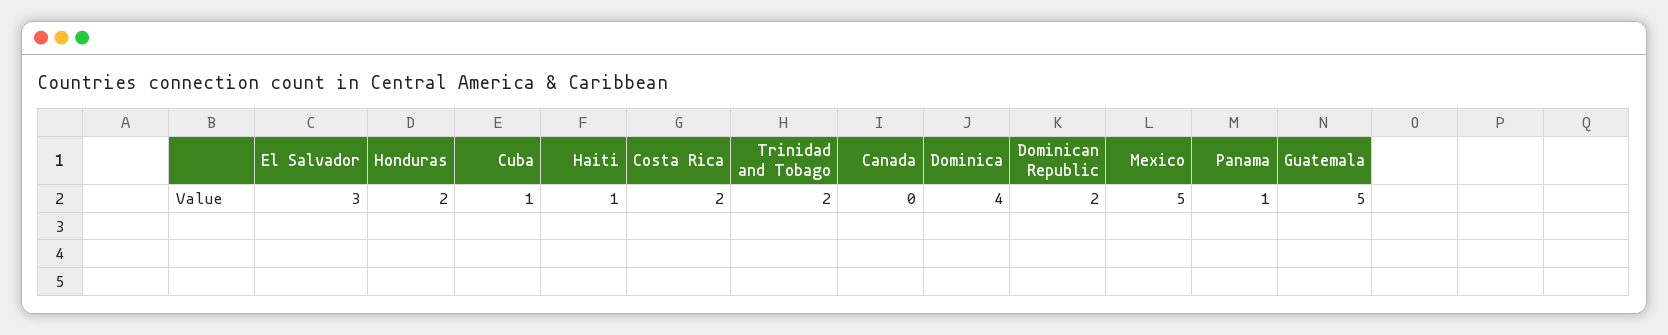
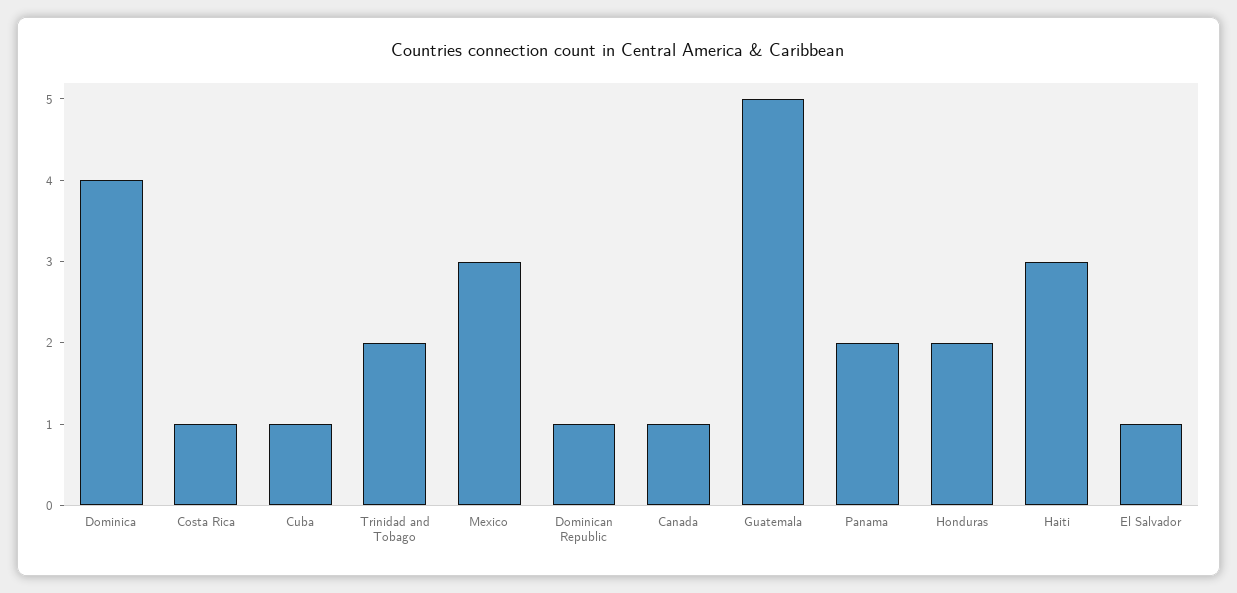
  {
-   "El Salvador": 3,
+   "El Salvador": 1,
    "Honduras": 2,
    "Cuba": 1,
-   "Haiti": 1,
+   "Haiti": 3,
-   "Costa Rica": 2,
+   "Costa Rica": 1,
    "Trinidad and Tobago": 2,
-   "Canada": 0,
+   "Canada": 1,
    "Dominica": 4,
-   "Dominican Republic": 2,
+   "Dominican Republic": 1,
-   "Mexico": 5,
+   "Mexico": 3,
-   "Panama": 1,
+   "Panama": 2,
    "Guatemala": 5
  }

